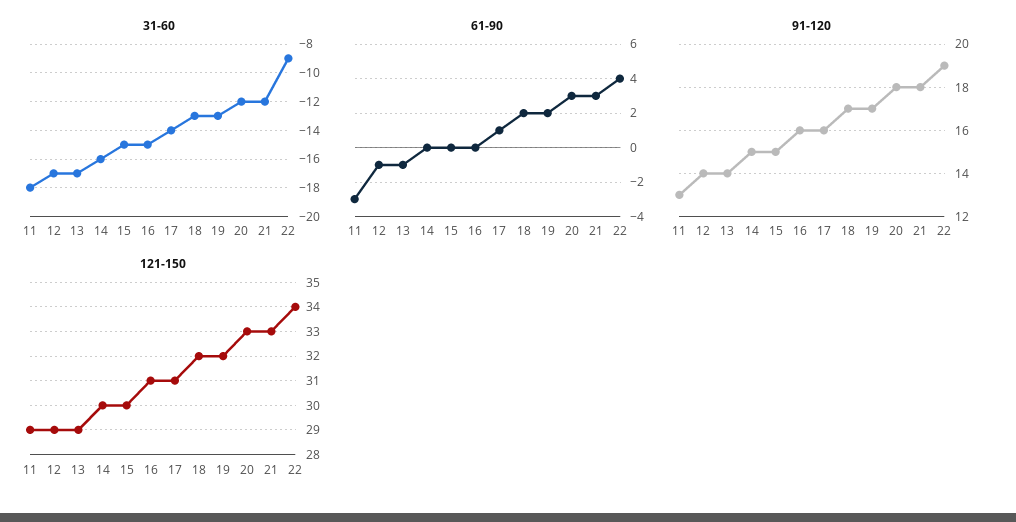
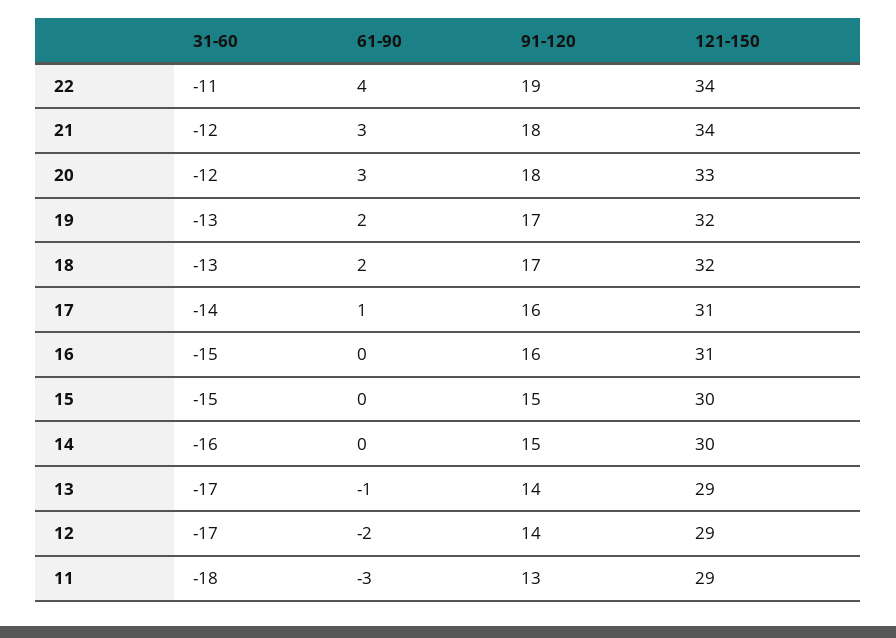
  {
    "31-60": {
      "11": -18,
      "12": -17,
      "13": -17,
      "14": -16,
      "15": -15,
      "16": -15,
      "17": -14,
      "18": -13,
      "19": -13,
      "20": -12,
      "21": -12,
-     "22": -9
+     "22": -11
    },
    "61-90": {
      "11": -3,
-     "12": -1,
+     "12": -2,
      "13": -1,
      "14": 0,
      "15": 0,
      "16": 0,
      "17": 1,
      "18": 2,
      "19": 2,
      "20": 3,
      "21": 3,
      "22": 4
    },
    "91-120": {
      "11": 13,
      "12": 14,
      "13": 14,
      "14": 15,
      "15": 15,
      "16": 16,
      "17": 16,
      "18": 17,
      "19": 17,
      "20": 18,
      "21": 18,
      "22": 19
    },
    "121-150": {
      "11": 29,
      "12": 29,
      "13": 29,
      "14": 30,
      "15": 30,
      "16": 31,
      "17": 31,
      "18": 32,
      "19": 32,
      "20": 33,
-     "21": 33,
+     "21": 34,
      "22": 34
    }
  }

